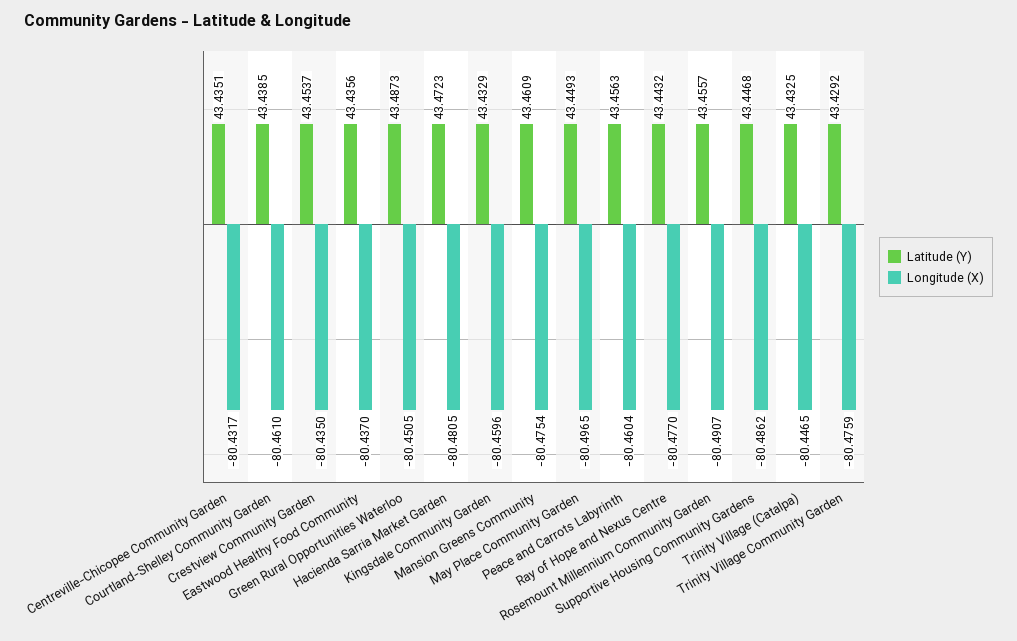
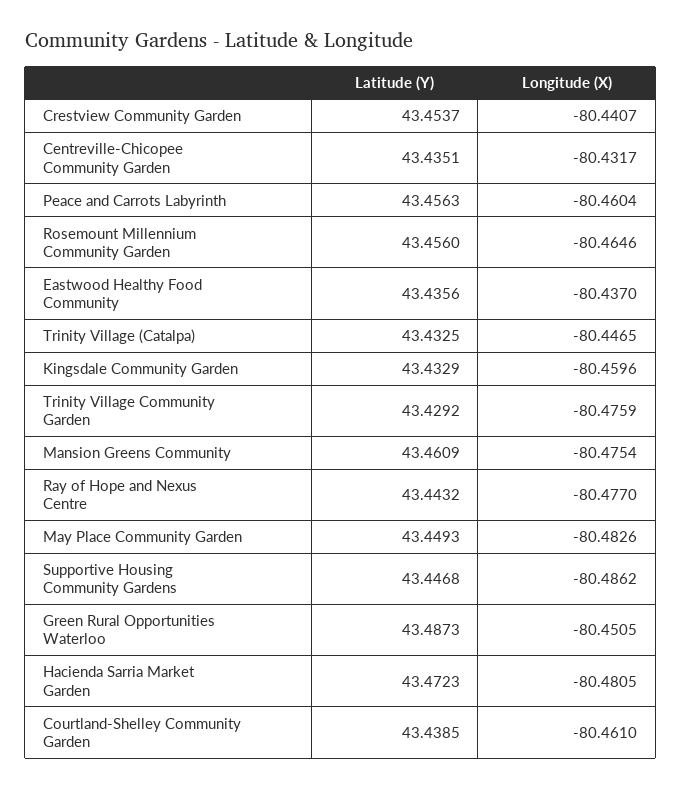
  {
    "Latitude (Y)": {
      "Centreville-Chicopee Community Garden": 43.4351,
      "Courtland-Shelley Community Garden": 43.4385,
      "Crestview Community Garden": 43.4537,
      "Eastwood Healthy Food Community": 43.4356,
      "Green Rural Opportunities Waterloo": 43.4873,
      "Hacienda Sarria Market Garden": 43.4723,
      "Kingsdale Community Garden": 43.4329,
      "Mansion Greens Community": 43.4609,
      "May Place Community Garden": 43.4493,
      "Peace and Carrots Labyrinth": 43.4563,
      "Ray of Hope and Nexus Centre": 43.4432,
-     "Rosemount Millennium Community Garden": 43.4557,
+     "Rosemount Millennium Community Garden": 43.456,
      "Supportive Housing Community Gardens": 43.4468,
      "Trinity Village (Catalpa)": 43.4325,
      "Trinity Village Community Garden": 43.4292
    },
    "Longitude (X)": {
      "Centreville-Chicopee Community Garden": -80.4317,
      "Courtland-Shelley Community Garden": -80.461,
-     "Crestview Community Garden": -80.435,
+     "Crestview Community Garden": -80.4407,
      "Eastwood Healthy Food Community": -80.437,
      "Green Rural Opportunities Waterloo": -80.4505,
      "Hacienda Sarria Market Garden": -80.4805,
      "Kingsdale Community Garden": -80.4596,
      "Mansion Greens Community": -80.4754,
-     "May Place Community Garden": -80.4965,
+     "May Place Community Garden": -80.4826,
      "Peace and Carrots Labyrinth": -80.4604,
      "Ray of Hope and Nexus Centre": -80.477,
-     "Rosemount Millennium Community Garden": -80.4907,
+     "Rosemount Millennium Community Garden": -80.4646,
      "Supportive Housing Community Gardens": -80.4862,
      "Trinity Village (Catalpa)": -80.4465,
      "Trinity Village Community Garden": -80.4759
    }
  }

